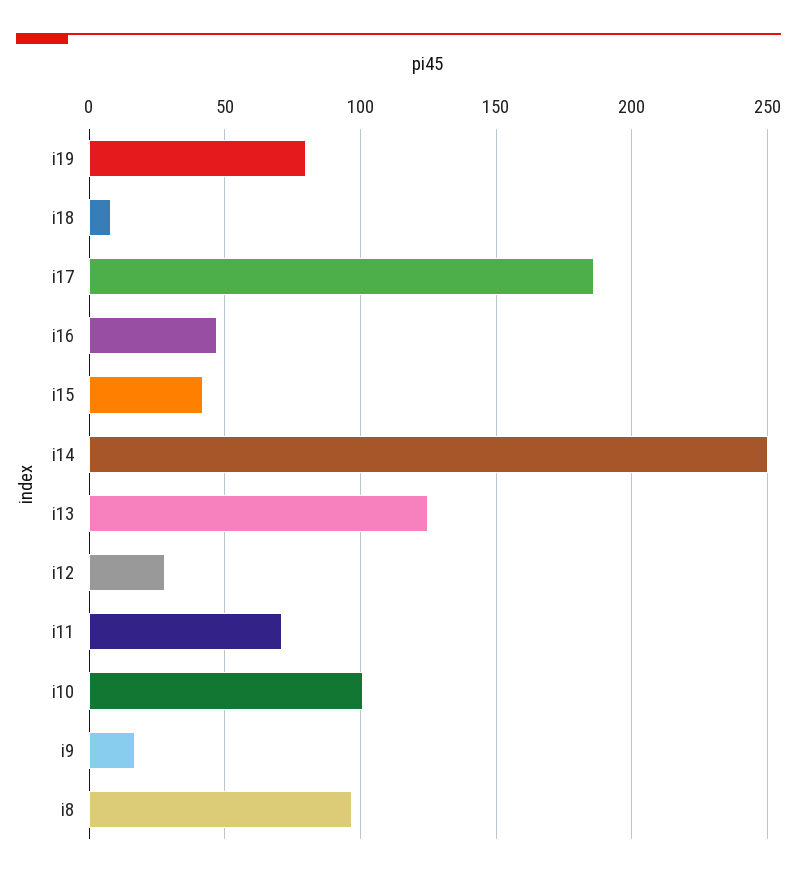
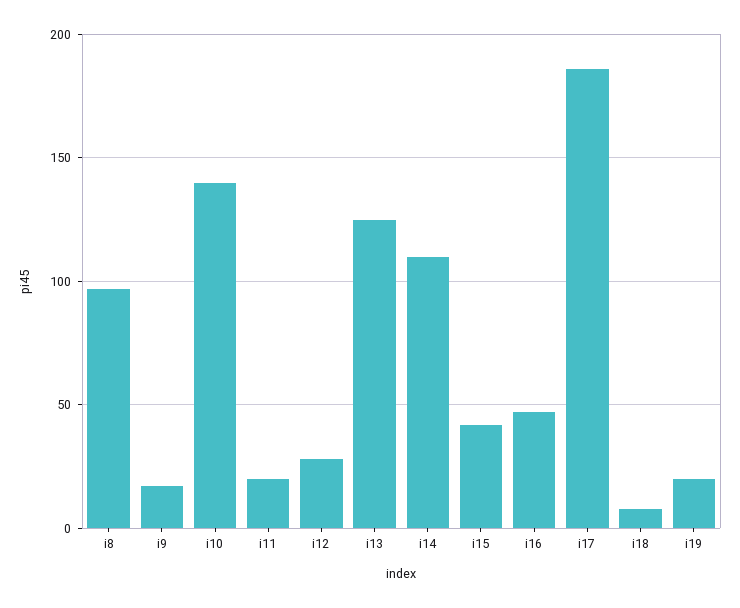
  {
-   "i19": 80,
+   "i19": 20,
    "i18": 10,
    "i17": 185,
    "i16": 45,
    "i15": 40,
-   "i14": 250,
+   "i14": 110,
    "i13": 125,
    "i12": 30,
-   "i11": 70,
+   "i11": 20,
-   "i10": 100,
+   "i10": 140,
    "i9": 15,
    "i8": 95
  }

